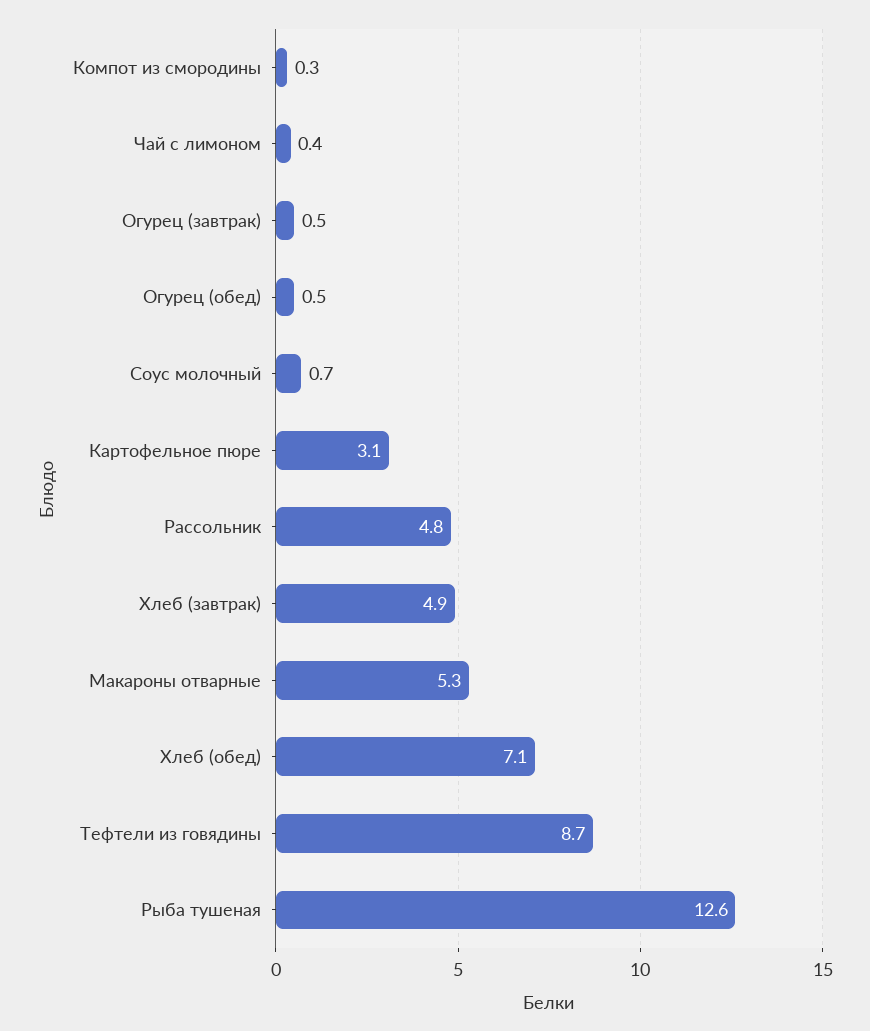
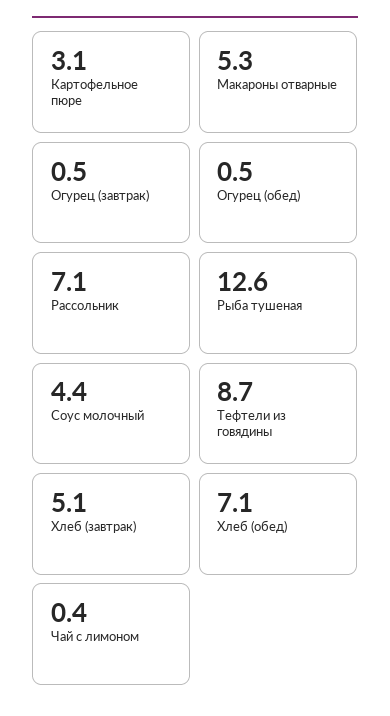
  {
-   "Компот из смородины": 0.3,
    "Чай с лимоном": 0.4,
    "Огурец (завтрак)": 0.5,
    "Огурец (обед)": 0.5,
-   "Соус молочный": 0.7,
+   "Соус молочный": 4.4,
    "Картофельное пюре": 3.1,
-   "Рассольник": 4.8,
+   "Рассольник": 7.1,
-   "Хлеб (завтрак)": 4.9,
+   "Хлеб (завтрак)": 5.1,
    "Макароны отварные": 5.3,
    "Хлеб (обед)": 7.1,
    "Тефтели из говядины": 8.7,
    "Рыба тушеная": 12.6
  }

